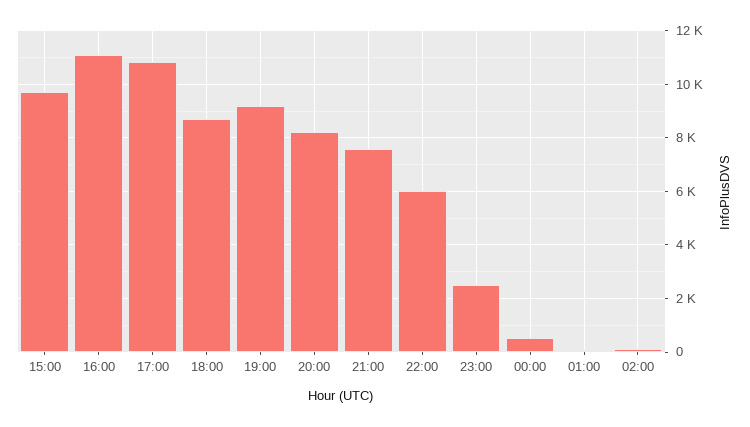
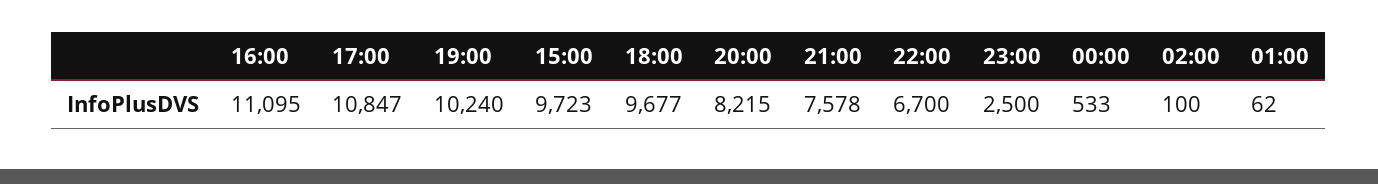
  {
    "15:00": 9723,
    "16:00": 11095,
    "17:00": 10847,
-   "18:00": 8750,
+   "18:00": 9677,
-   "19:00": 9250,
+   "19:00": 10240,
    "20:00": 8215,
    "21:00": 7578,
-   "22:00": 6000,
+   "22:00": 6700,
    "23:00": 2500,
    "00:00": 533,
    "01:00": 62,
    "02:00": 100
  }

